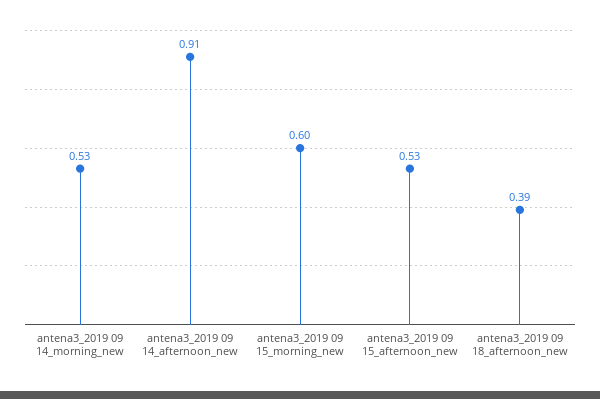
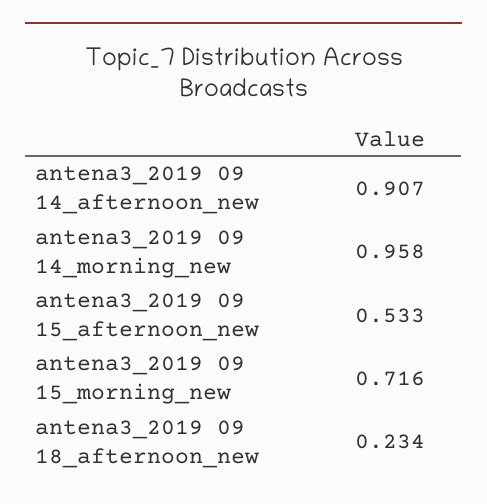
  {
-   "antena3_2019 09 14_morning_new": 0.53,
+   "antena3_2019 09 14_morning_new": 0.958,
    "antena3_2019 09 14_afternoon_new": 0.907,
-   "antena3_2019 09 15_morning_new": 0.6,
+   "antena3_2019 09 15_morning_new": 0.716,
    "antena3_2019 09 15_afternoon_new": 0.533,
-   "antena3_2019 09 18_afternoon_new": 0.39
+   "antena3_2019 09 18_afternoon_new": 0.234
  }

